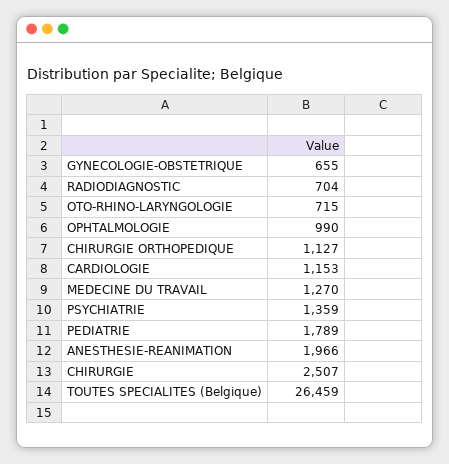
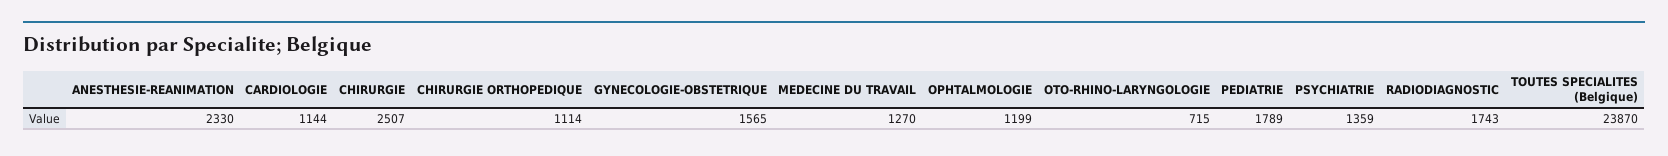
  {
-   "GYNECOLOGIE-OBSTETRIQUE": 655,
+   "GYNECOLOGIE-OBSTETRIQUE": 1565,
-   "RADIODIAGNOSTIC": 704,
+   "RADIODIAGNOSTIC": 1743,
    "OTO-RHINO-LARYNGOLOGIE": 715,
-   "OPHTALMOLOGIE": 990,
+   "OPHTALMOLOGIE": 1199,
-   "CHIRURGIE ORTHOPEDIQUE": 1127,
+   "CHIRURGIE ORTHOPEDIQUE": 1114,
-   "CARDIOLOGIE": 1153,
+   "CARDIOLOGIE": 1144,
    "MEDECINE DU TRAVAIL": 1270,
    "PSYCHIATRIE": 1359,
    "PEDIATRIE": 1789,
-   "ANESTHESIE-REANIMATION": 1966,
+   "ANESTHESIE-REANIMATION": 2330,
    "CHIRURGIE": 2507,
-   "TOUTES SPECIALITES (Belgique)": 26459
+   "TOUTES SPECIALITES (Belgique)": 23870
  }

